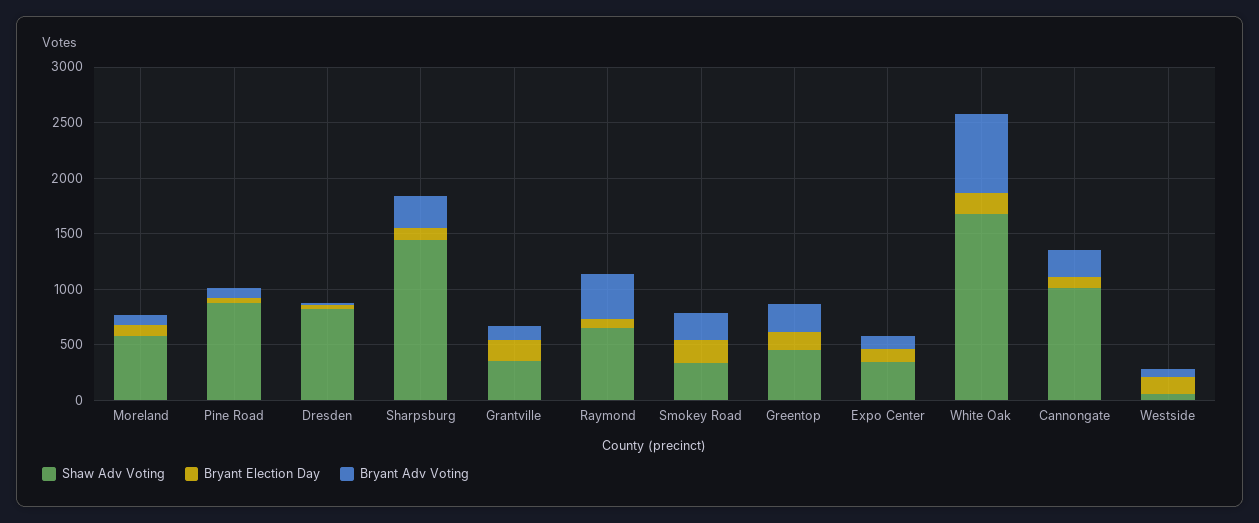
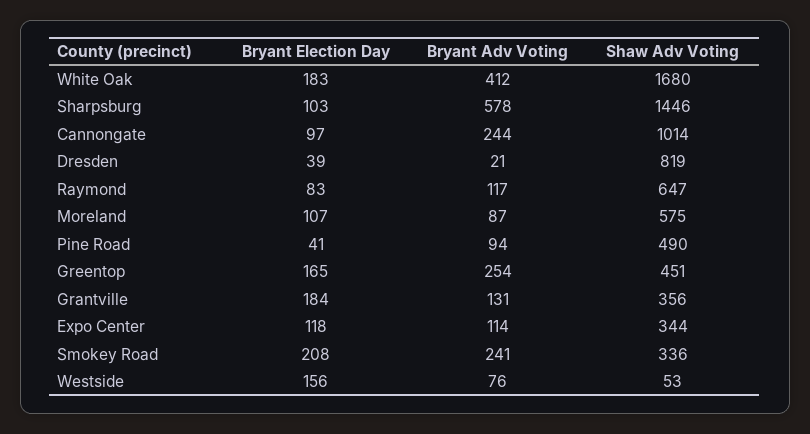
  {
    "Shaw Adv Voting": {
      "Moreland": 575,
-     "Pine Road": 900,
+     "Pine Road": 490,
      "Dresden": 819,
      "Sharpsburg": 1446,
      "Grantville": 356,
      "Raymond": 647,
      "Smokey Road": 336,
      "Greentop": 451,
      "Expo Center": 344,
      "White Oak": 1680,
      "Cannongate": 1014,
      "Westside": 53
    },
    "Bryant Election Day": {
      "Moreland": 107,
      "Pine Road": 41,
      "Dresden": 39,
      "Sharpsburg": 103,
      "Grantville": 184,
      "Raymond": 83,
      "Smokey Road": 208,
      "Greentop": 165,
      "Expo Center": 118,
      "White Oak": 183,
      "Cannongate": 97,
      "Westside": 156
    },
    "Bryant Adv Voting": {
      "Moreland": 87,
      "Pine Road": 94,
      "Dresden": 21,
-     "Sharpsburg": 300,
+     "Sharpsburg": 578,
      "Grantville": 131,
-     "Raymond": 400,
+     "Raymond": 117,
      "Smokey Road": 241,
      "Greentop": 254,
      "Expo Center": 114,
-     "White Oak": 700,
+     "White Oak": 412,
      "Cannongate": 244,
      "Westside": 76
    }
  }

